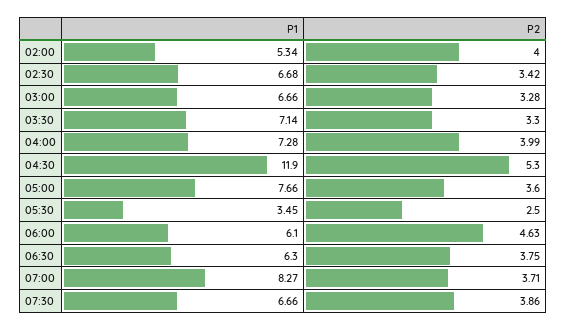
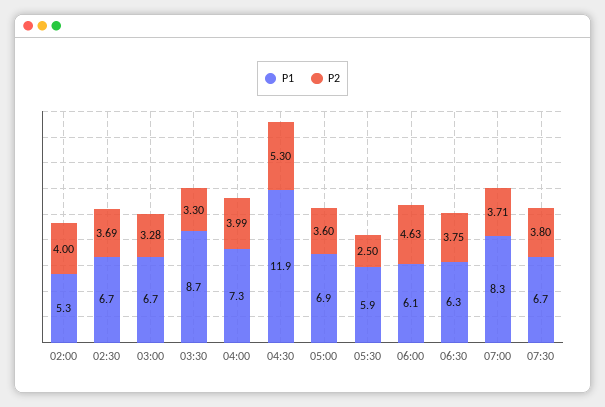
  {
    "P1": {
      "02:00": 5.34,
      "02:30": 6.68,
      "03:00": 6.66,
-     "03:30": 7.14,
+     "03:30": 8.7,
      "04:00": 7.28,
      "04:30": 11.9,
-     "05:00": 7.66,
+     "05:00": 6.9,
-     "05:30": 3.45,
+     "05:30": 5.9,
      "06:00": 6.1,
      "06:30": 6.3,
      "07:00": 8.27,
      "07:30": 6.66
    },
    "P2": {
      "02:00": 4,
-     "02:30": 3.42,
+     "02:30": 3.69,
      "03:00": 3.28,
      "03:30": 3.3,
      "04:00": 3.99,
      "04:30": 5.3,
      "05:00": 3.6,
      "05:30": 2.5,
      "06:00": 4.63,
      "06:30": 3.75,
      "07:00": 3.71,
-     "07:30": 3.86
+     "07:30": 3.8
    }
  }

